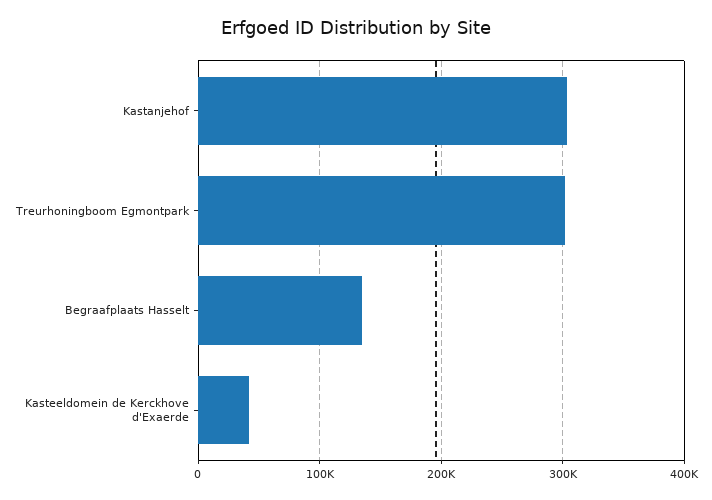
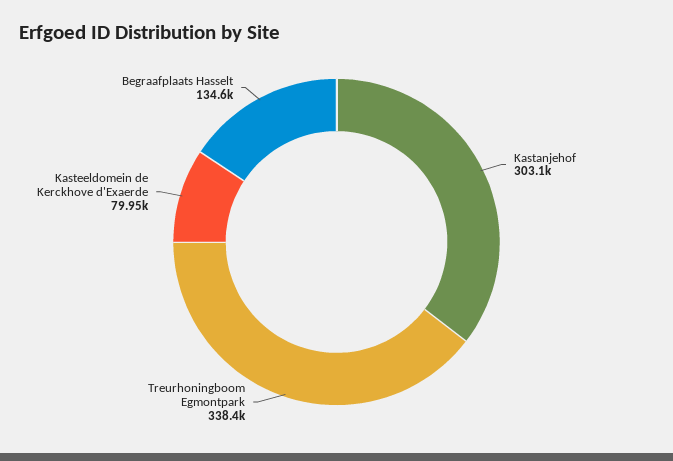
  {
    "Kastanjehof": 303100,
-   "Treurhoningboom Egmontpark": 300000,
+   "Treurhoningboom Egmontpark": 338400,
    "Begraafplaats Hasselt": 134600,
-   "Kasteeldomein de Kerckhove d'Exaerde": 40000
+   "Kasteeldomein de Kerckhove d'Exaerde": 79950
  }

